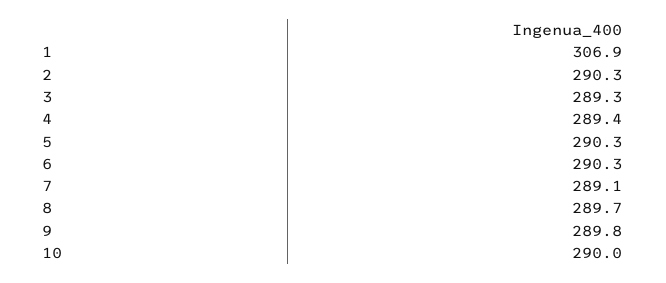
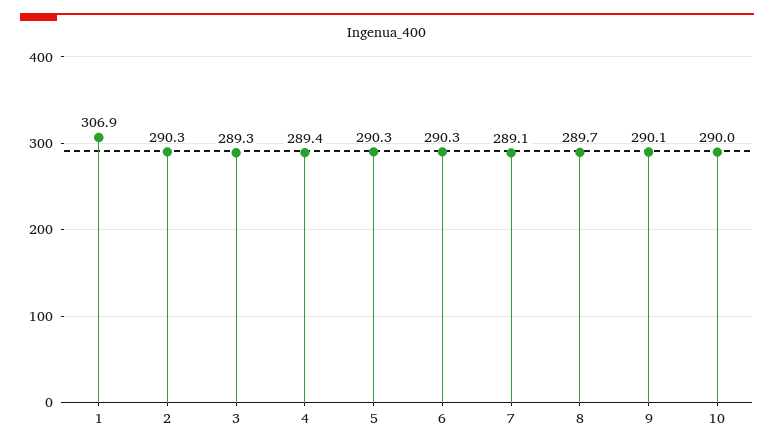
  {
    "1": 306.9,
    "2": 290.3,
    "3": 289.3,
    "4": 289.4,
    "5": 290.3,
    "6": 290.3,
    "7": 289.1,
    "8": 289.7,
-   "9": 289.8,
+   "9": 290.1,
    "10": 290
  }

